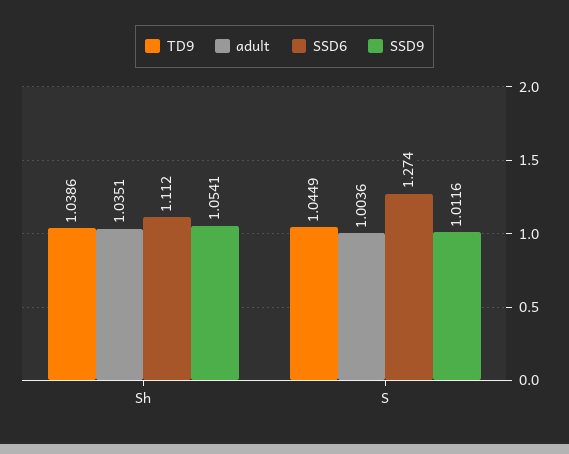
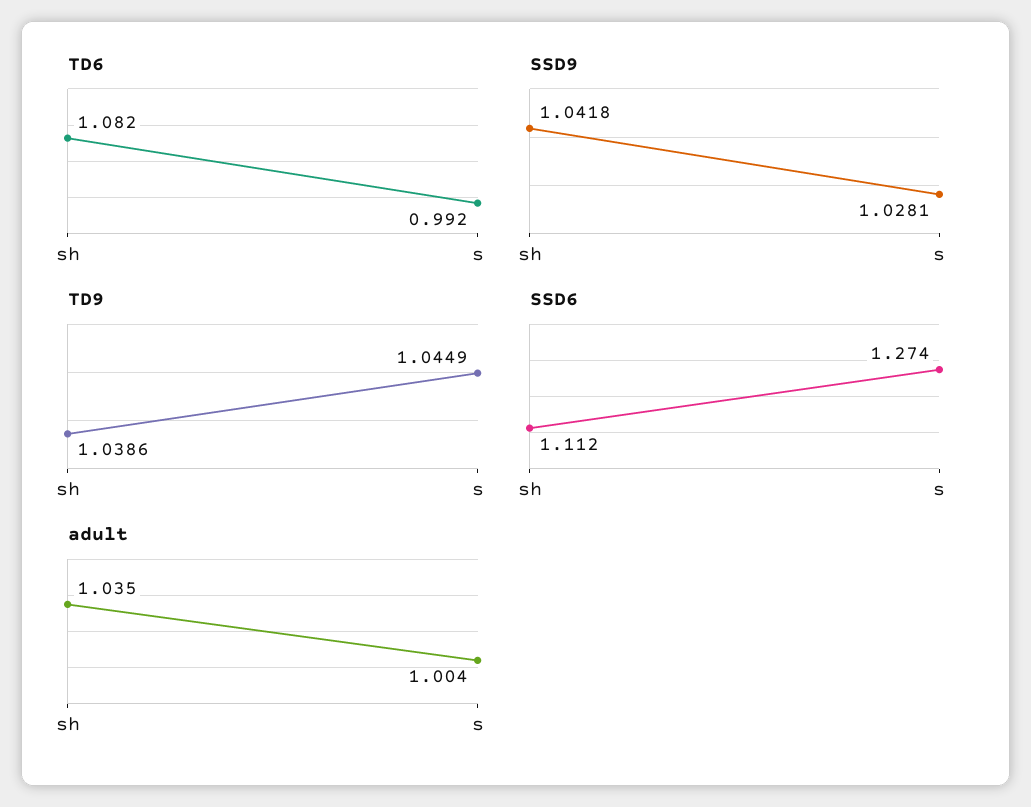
  {
    "TD9": {
      "Sh": 1.0386,
      "S": 1.0449
    },
    "adult": {
      "Sh": 1.0351,
      "S": 1.0036
    },
    "SSD6": {
      "Sh": 1.112,
      "S": 1.274
    },
    "SSD9": {
-     "Sh": 1.0541,
+     "Sh": 1.0418,
-     "S": 1.0116
+     "S": 1.0281
-   }
+   },
+   "TD6": {
+     "Sh": 1.082,
+     "S": 0.992
+   }
  }

